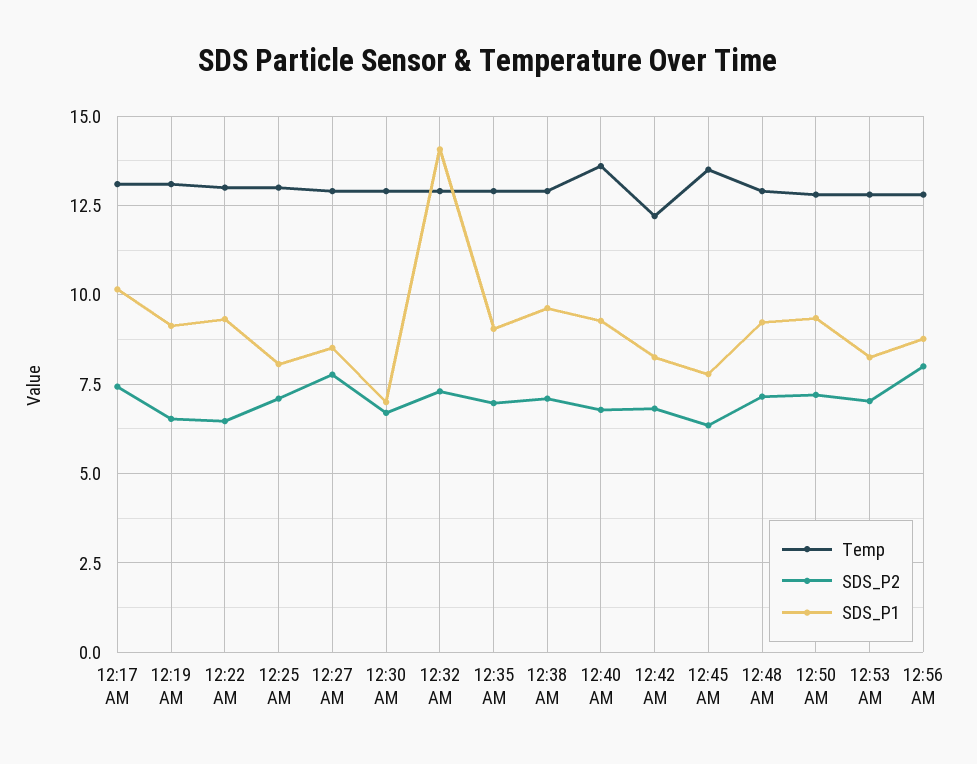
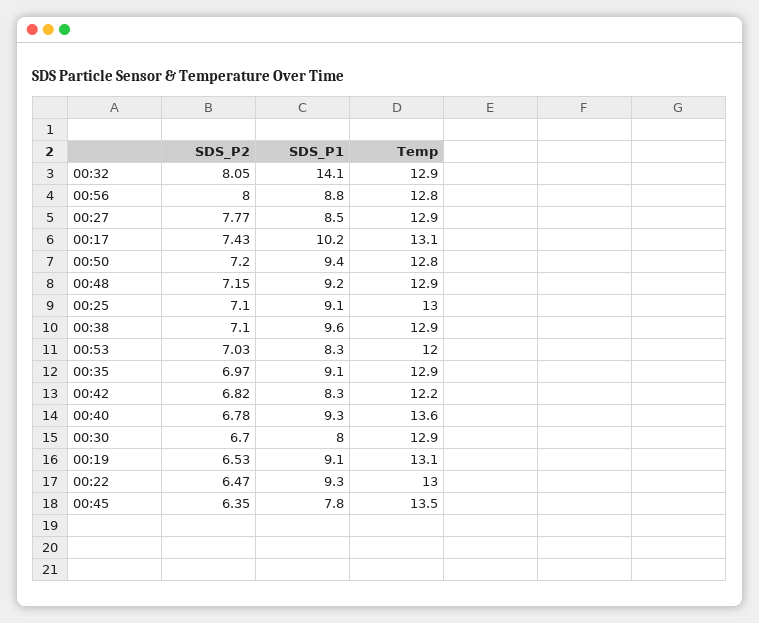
  {
    "Temp": {
      "12:17 AM": 13.1,
      "12:19 AM": 13.1,
      "12:22 AM": 13,
      "12:25 AM": 13,
      "12:27 AM": 12.9,
      "12:30 AM": 12.9,
      "12:32 AM": 12.9,
      "12:35 AM": 12.9,
      "12:38 AM": 12.9,
      "12:40 AM": 13.6,
      "12:42 AM": 12.2,
      "12:45 AM": 13.5,
      "12:48 AM": 12.9,
      "12:50 AM": 12.8,
-     "12:53 AM": 12.75,
+     "12:53 AM": 12,
      "12:56 AM": 12.8
    },
    "SDS_P2": {
      "12:17 AM": 7.43,
      "12:19 AM": 6.53,
      "12:22 AM": 6.47,
      "12:25 AM": 7.1,
      "12:27 AM": 7.77,
      "12:30 AM": 6.7,
-     "12:32 AM": 7.25,
+     "12:32 AM": 8.05,
      "12:35 AM": 6.97,
      "12:38 AM": 7.1,
      "12:40 AM": 6.78,
      "12:42 AM": 6.82,
      "12:45 AM": 6.35,
      "12:48 AM": 7.15,
      "12:50 AM": 7.2,
      "12:53 AM": 7.03,
      "12:56 AM": 8
    },
    "SDS_P1": {
      "12:17 AM": 10.2,
      "12:19 AM": 9.1,
      "12:22 AM": 9.3,
-     "12:25 AM": 8,
+     "12:25 AM": 9.1,
      "12:27 AM": 8.5,
-     "12:30 AM": 7,
+     "12:30 AM": 8,
      "12:32 AM": 14.1,
      "12:35 AM": 9.1,
      "12:38 AM": 9.6,
      "12:40 AM": 9.3,
      "12:42 AM": 8.3,
      "12:45 AM": 7.8,
      "12:48 AM": 9.2,
      "12:50 AM": 9.4,
      "12:53 AM": 8.3,
      "12:56 AM": 8.8
    }
  }

